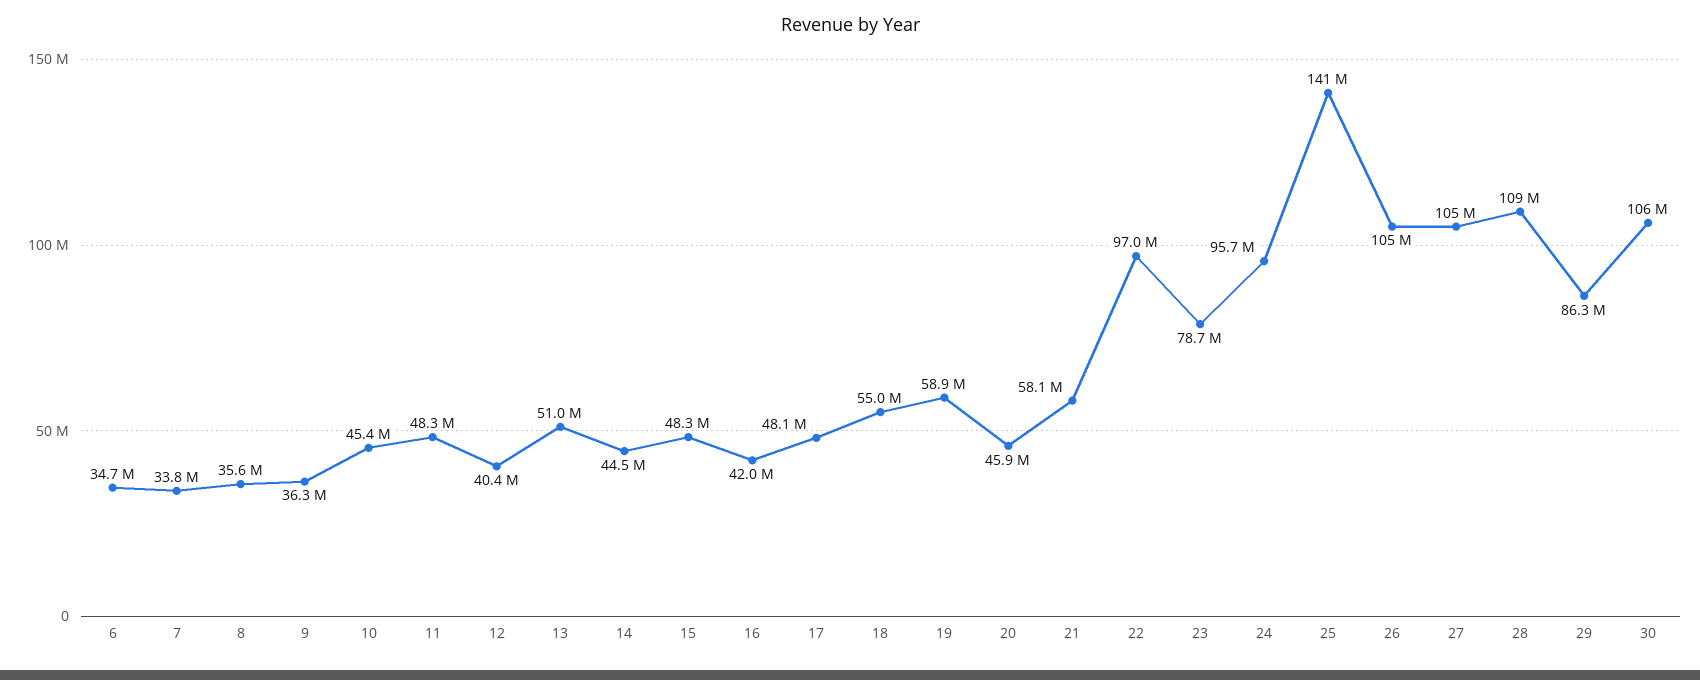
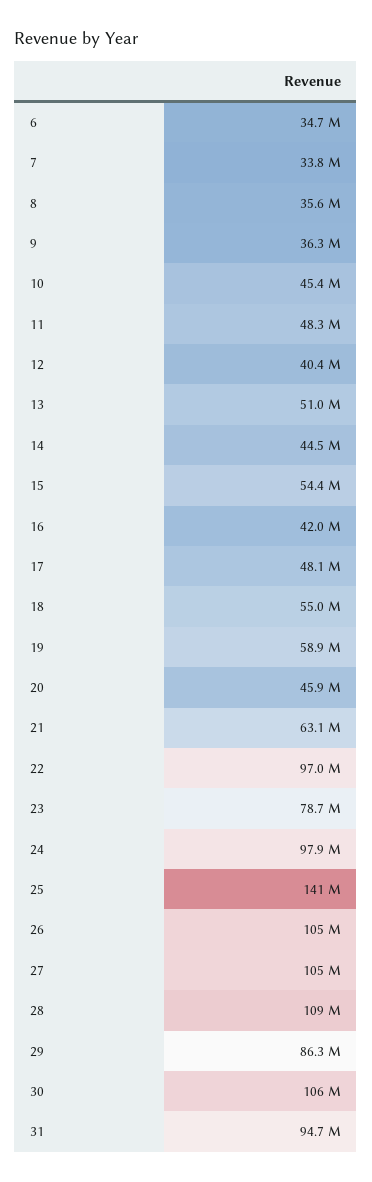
  {
    "6": 34700000,
    "7": 33800000,
    "8": 35600000,
    "9": 36300000,
    "10": 45400000,
    "11": 48300000,
    "12": 40400000,
    "13": 51000000,
    "14": 44500000,
-   "15": 48300000,
+   "15": 54400000,
    "16": 42000000,
    "17": 48100000,
    "18": 55000000,
    "19": 58900000,
    "20": 45900000,
-   "21": 58100000,
+   "21": 63100000,
    "22": 97000000,
    "23": 78700000,
-   "24": 95700000,
+   "24": 97900000,
    "25": 141000000,
    "26": 105000000,
    "27": 105000000,
    "28": 109000000,
    "29": 86300000,
-   "30": 106000000
+   "30": 106000000,
+   "31": 94700000
  }

